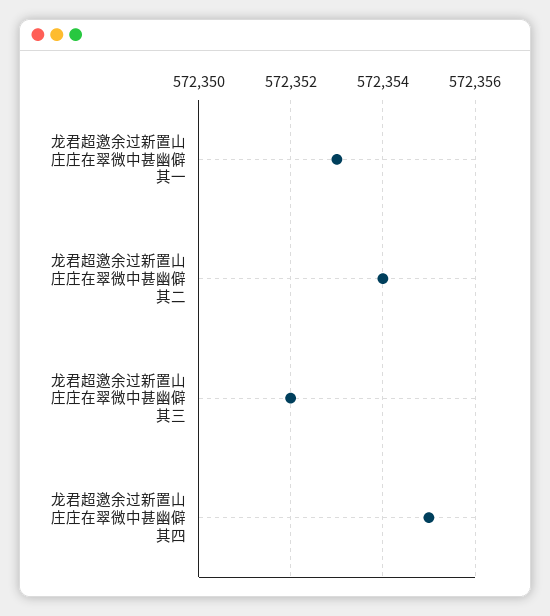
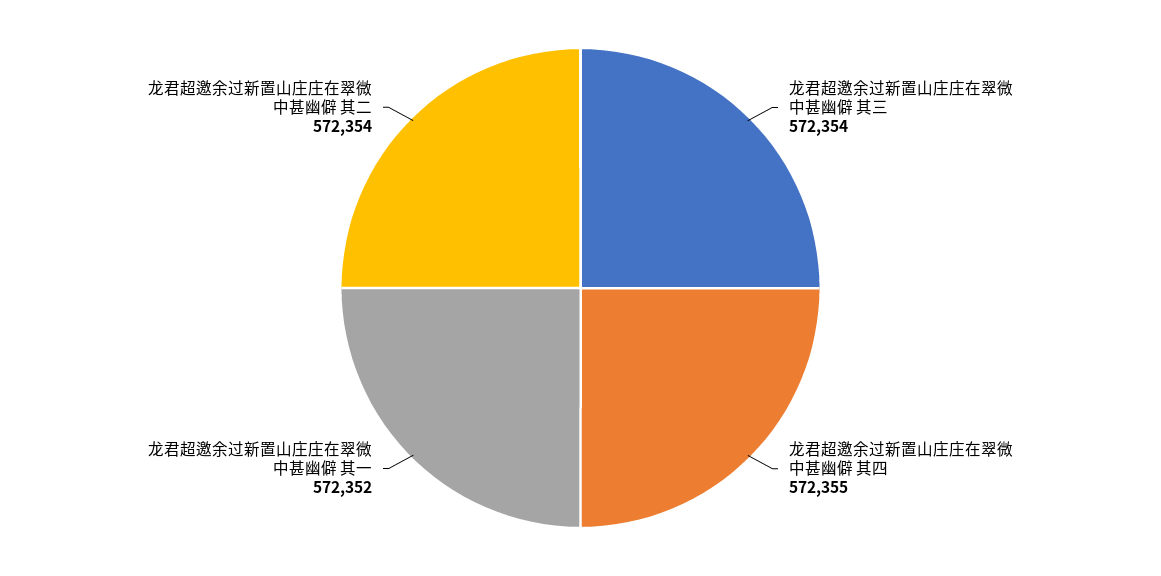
  {
-   "龙君超邀余过新置山庄庄在翠微中甚幽僻 其一": 572353,
+   "龙君超邀余过新置山庄庄在翠微中甚幽僻 其一": 572352,
    "龙君超邀余过新置山庄庄在翠微中甚幽僻 其二": 572354,
-   "龙君超邀余过新置山庄庄在翠微中甚幽僻 其三": 572352,
+   "龙君超邀余过新置山庄庄在翠微中甚幽僻 其三": 572354,
    "龙君超邀余过新置山庄庄在翠微中甚幽僻 其四": 572355
  }

